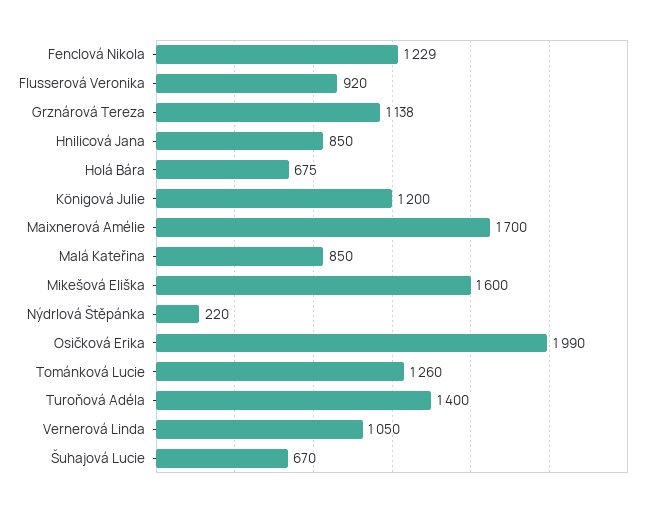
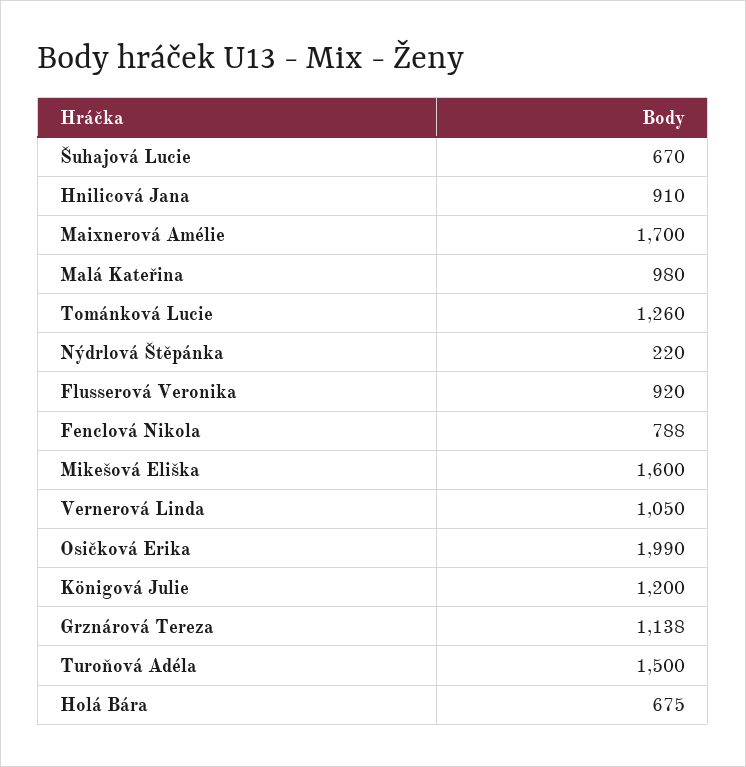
  {
-   "Fenclová Nikola": 1229,
+   "Fenclová Nikola": 788,
    "Flusserová Veronika": 920,
    "Grznárová Tereza": 1138,
-   "Hnilicová Jana": 850,
+   "Hnilicová Jana": 910,
    "Holá Bára": 675,
    "Königová Julie": 1200,
    "Maixnerová Amélie": 1700,
-   "Malá Kateřina": 850,
+   "Malá Kateřina": 980,
    "Mikešová Eliška": 1600,
    "Nýdrlová Štěpánka": 220,
    "Osičková Erika": 1990,
    "Tománková Lucie": 1260,
-   "Turoňová Adéla": 1400,
+   "Turoňová Adéla": 1500,
    "Vernerová Linda": 1050,
    "Šuhajová Lucie": 670
  }

